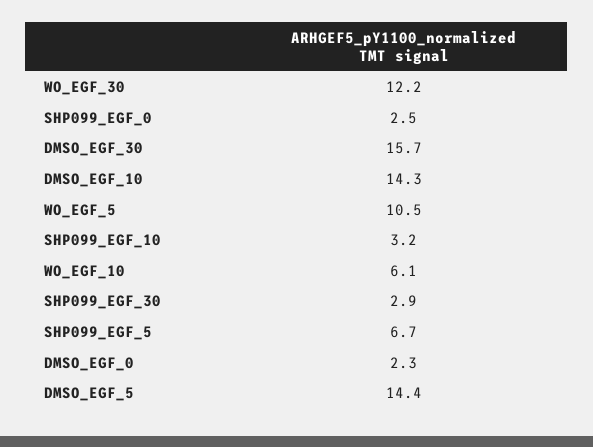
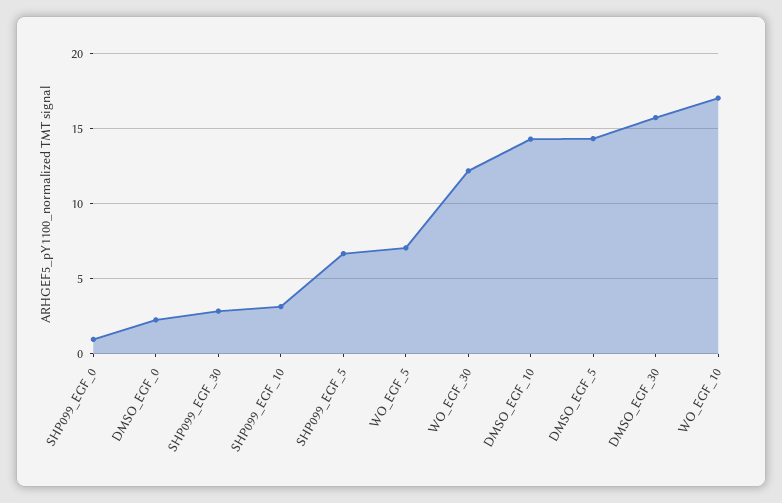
  {
    "WO_EGF_30": 12.2,
-   "SHP099_EGF_0": 2.5,
+   "SHP099_EGF_0": 1,
    "DMSO_EGF_30": 15.7,
    "DMSO_EGF_10": 14.3,
-   "WO_EGF_5": 10.5,
+   "WO_EGF_5": 7,
    "SHP099_EGF_10": 3.2,
-   "WO_EGF_10": 6.1,
+   "WO_EGF_10": 17,
    "SHP099_EGF_30": 2.9,
    "SHP099_EGF_5": 6.7,
    "DMSO_EGF_0": 2.3,
    "DMSO_EGF_5": 14.4
  }

